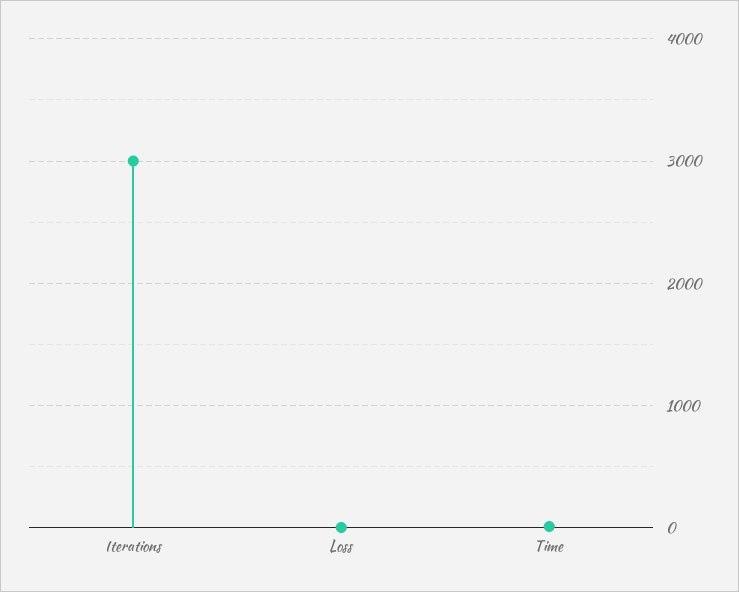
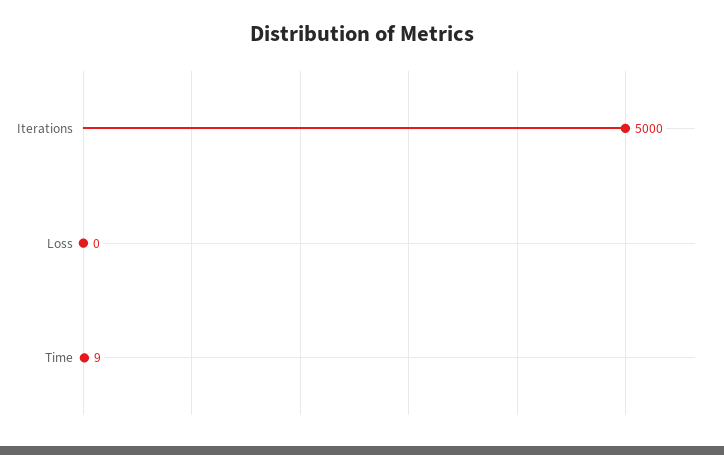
  {
-   "Iterations": 3000,
+   "Iterations": 5000,
    "Loss": 0,
    "Time": 9
  }

